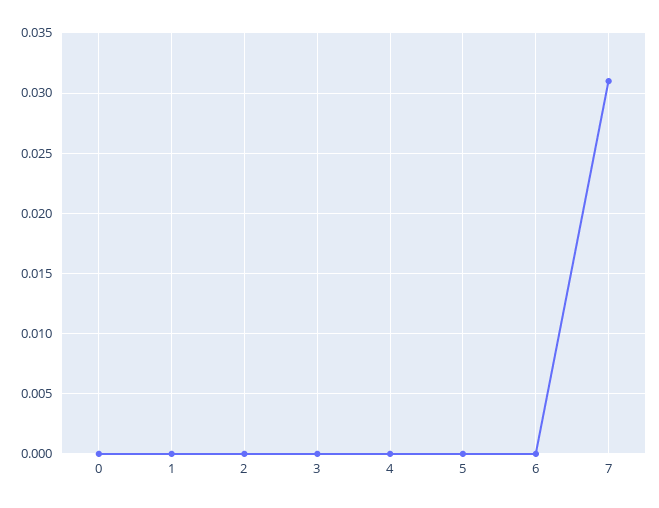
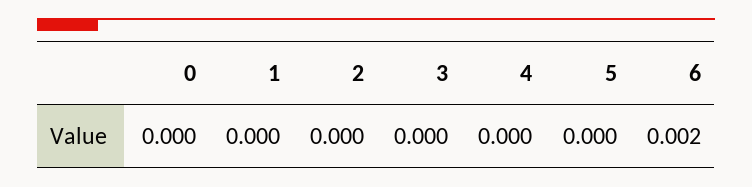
  {
    "0": 0,
    "1": 0,
    "2": 0,
    "3": 0,
    "4": 0,
    "5": 0,
-   "6": 0,
+   "6": 0.002
-   "7": 0.031
  }

